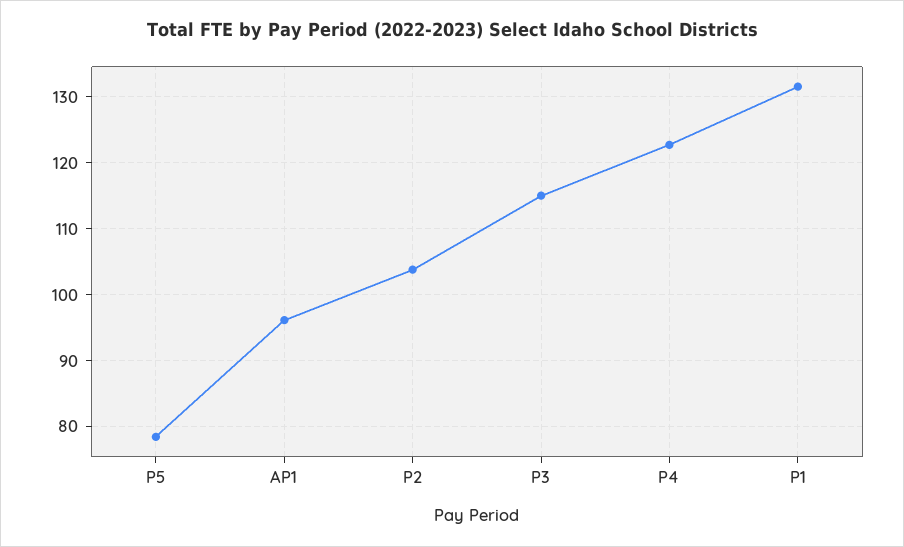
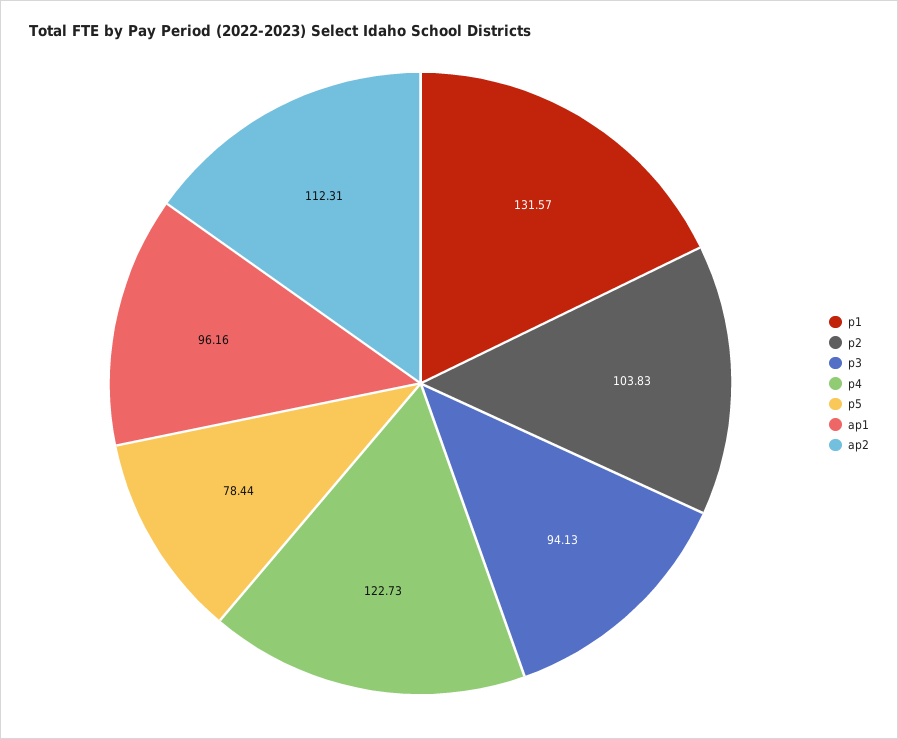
  {
    "P5": 78.44,
    "AP1": 96.16,
    "P2": 103.83,
-   "P3": 115,
+   "P3": 94.13,
    "P4": 122.73,
-   "P1": 131.57
+   "P1": 131.57,
+   "ap2": 112.31
  }

